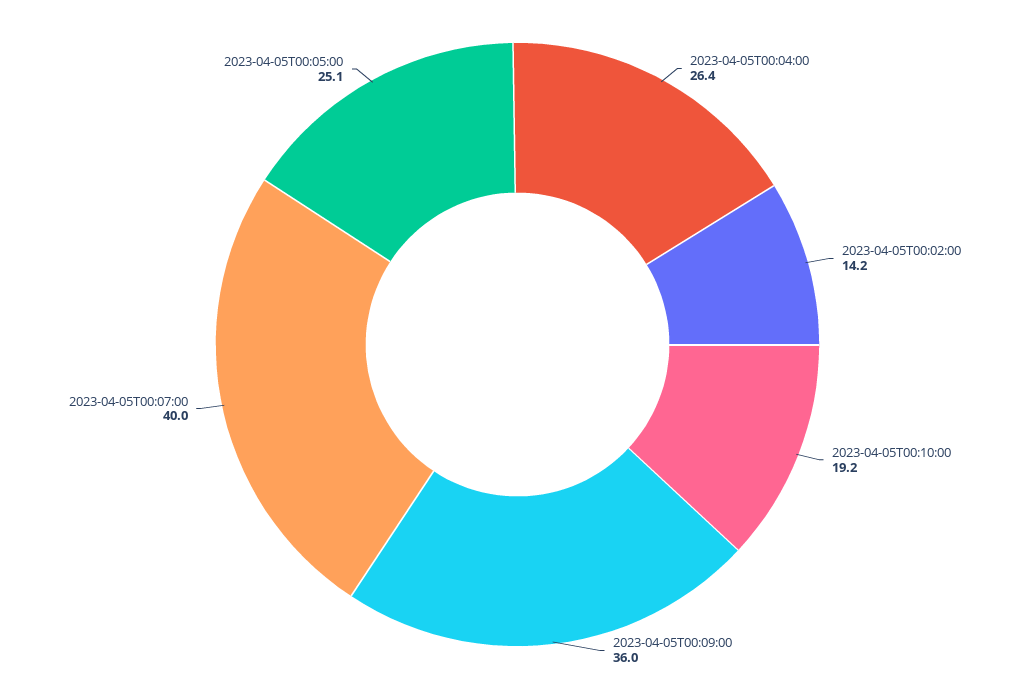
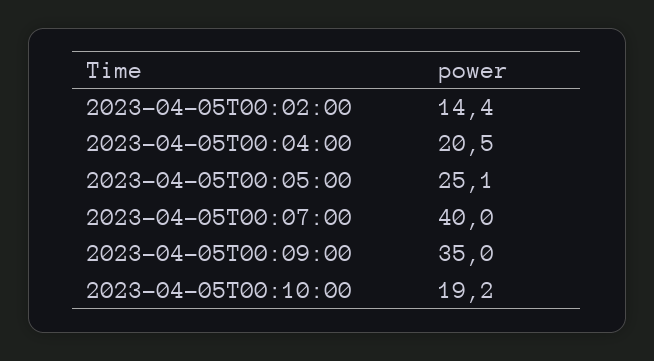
  {
-   "2023-04-05T00:04:00": 26.4,
+   "2023-04-05T00:04:00": 20.5,
-   "2023-04-05T00:02:00": 14.2,
+   "2023-04-05T00:02:00": 14.4,
    "2023-04-05T00:10:00": 19.2,
-   "2023-04-05T00:09:00": 36,
+   "2023-04-05T00:09:00": 35,
    "2023-04-05T00:07:00": 40,
    "2023-04-05T00:05:00": 25.1
  }

